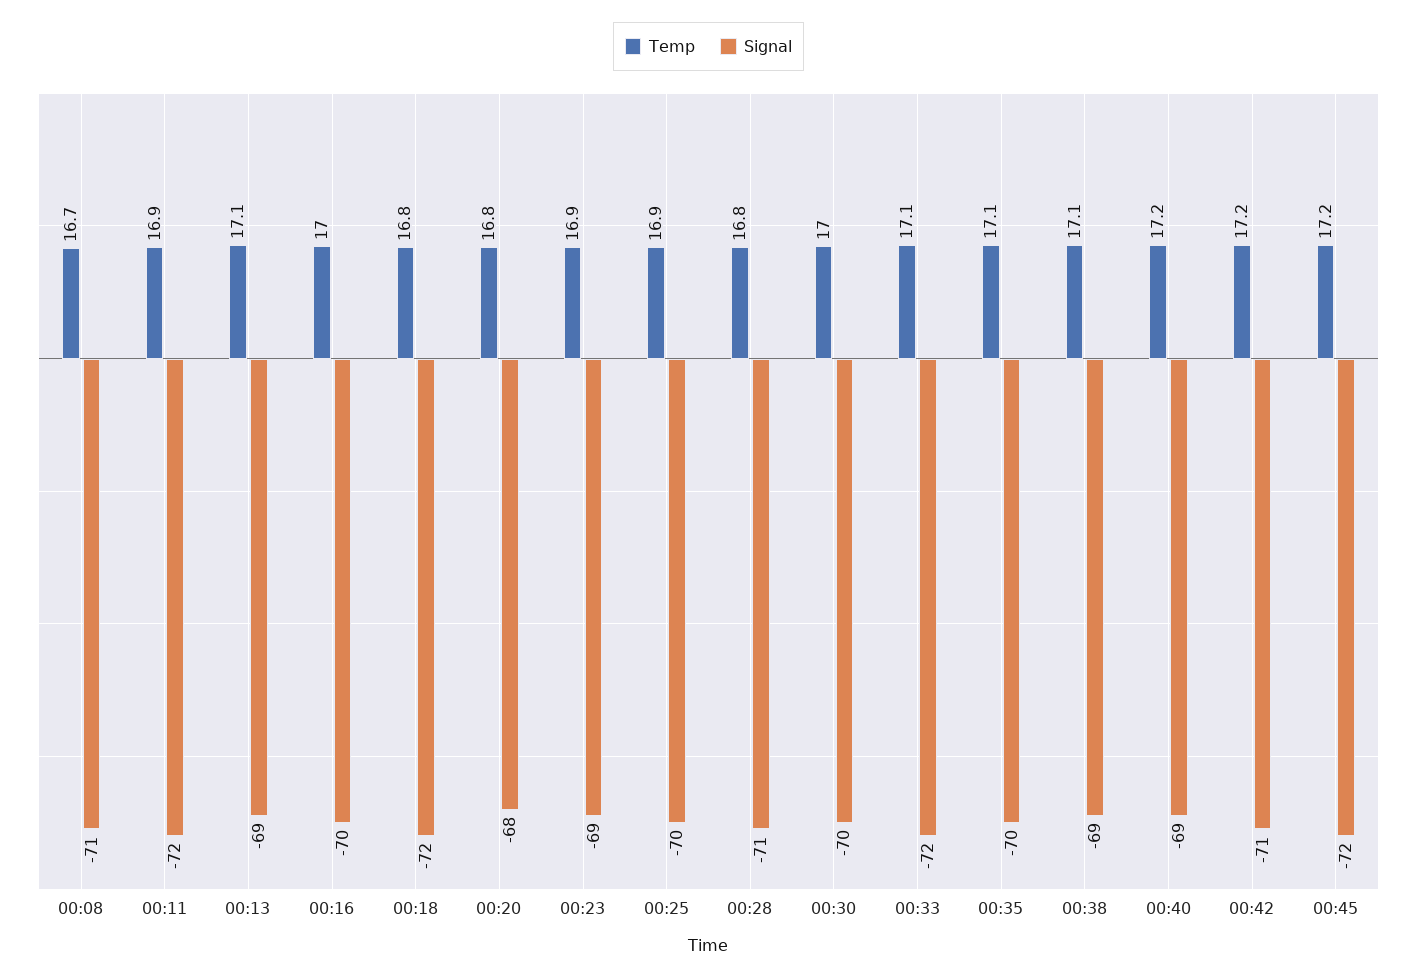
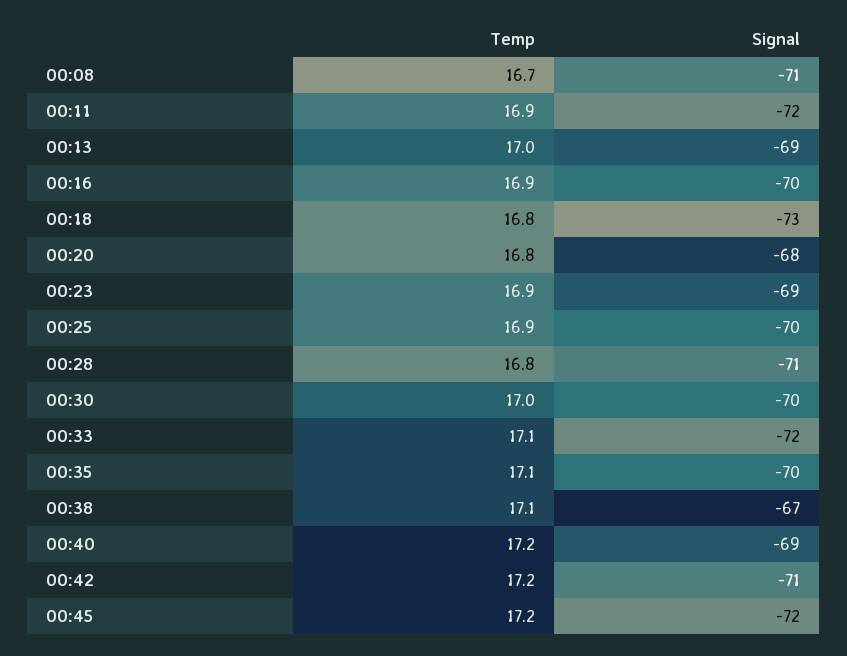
  {
    "Temp": {
      "00:08": 16.7,
      "00:11": 16.9,
-     "00:13": 17.1,
+     "00:13": 17,
-     "00:16": 17,
+     "00:16": 16.9,
      "00:18": 16.8,
      "00:20": 16.8,
      "00:23": 16.9,
      "00:25": 16.9,
      "00:28": 16.8,
      "00:30": 17,
      "00:33": 17.1,
      "00:35": 17.1,
      "00:38": 17.1,
      "00:40": 17.2,
      "00:42": 17.2,
      "00:45": 17.2
    },
    "Signal": {
      "00:08": -71,
      "00:11": -72,
      "00:13": -69,
      "00:16": -70,
-     "00:18": -72,
+     "00:18": -73,
      "00:20": -68,
      "00:23": -69,
      "00:25": -70,
      "00:28": -71,
      "00:30": -70,
      "00:33": -72,
      "00:35": -70,
-     "00:38": -69,
+     "00:38": -67,
      "00:40": -69,
      "00:42": -71,
      "00:45": -72
    }
  }

